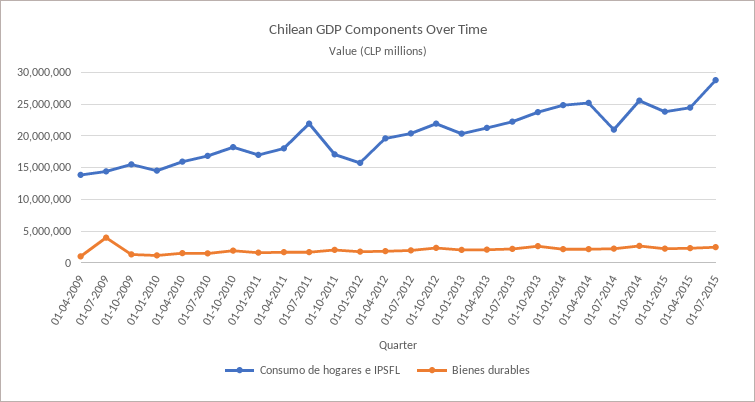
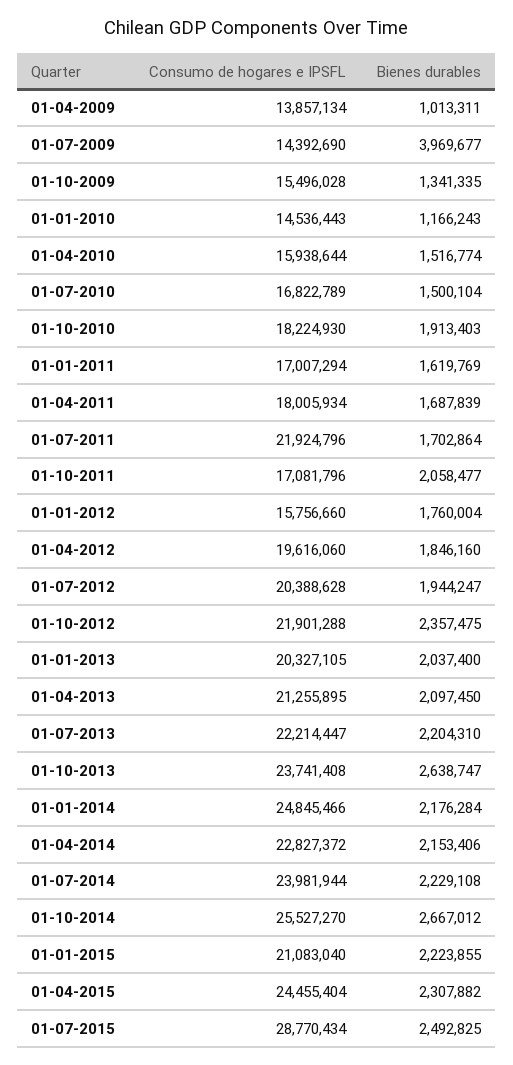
  {
    "Consumo de hogares e IPSFL": {
      "01-04-2009": 13857134,
      "01-07-2009": 14392690,
      "01-10-2009": 15496028,
      "01-01-2010": 14536443,
      "01-04-2010": 15938644,
      "01-07-2010": 16822789,
      "01-10-2010": 18224930,
      "01-01-2011": 17007294,
      "01-04-2011": 18005934,
      "01-07-2011": 21924796,
      "01-10-2011": 17081796,
      "01-01-2012": 15756660,
      "01-04-2012": 19616060,
      "01-07-2012": 20388628,
      "01-10-2012": 21901288,
      "01-01-2013": 20327105,
      "01-04-2013": 21255895,
      "01-07-2013": 22214447,
      "01-10-2013": 23741408,
      "01-01-2014": 24845466,
-     "01-04-2014": 25000000,
+     "01-04-2014": 22827372,
-     "01-07-2014": 21000000,
+     "01-07-2014": 23981944,
      "01-10-2014": 25527270,
-     "01-01-2015": 24000000,
+     "01-01-2015": 21083040,
      "01-04-2015": 24455404,
      "01-07-2015": 28770434
    },
    "Bienes durables": {
      "01-04-2009": 1013311,
      "01-07-2009": 3969677,
      "01-10-2009": 1341335,
      "01-01-2010": 1166243,
      "01-04-2010": 1516774,
      "01-07-2010": 1500104,
      "01-10-2010": 1913403,
      "01-01-2011": 1619769,
      "01-04-2011": 1687839,
      "01-07-2011": 1702864,
      "01-10-2011": 2058477,
      "01-01-2012": 1760004,
      "01-04-2012": 1846160,
      "01-07-2012": 1944247,
      "01-10-2012": 2357475,
      "01-01-2013": 2037400,
      "01-04-2013": 2097450,
      "01-07-2013": 2204310,
      "01-10-2013": 2638747,
      "01-01-2014": 2176284,
      "01-04-2014": 2153406,
      "01-07-2014": 2229108,
      "01-10-2014": 2667012,
      "01-01-2015": 2223855,
      "01-04-2015": 2307882,
      "01-07-2015": 2492825
    }
  }

